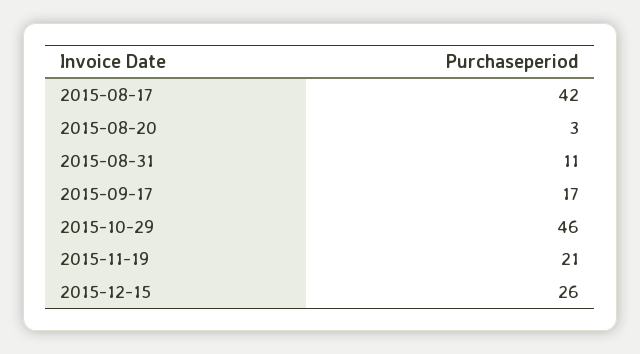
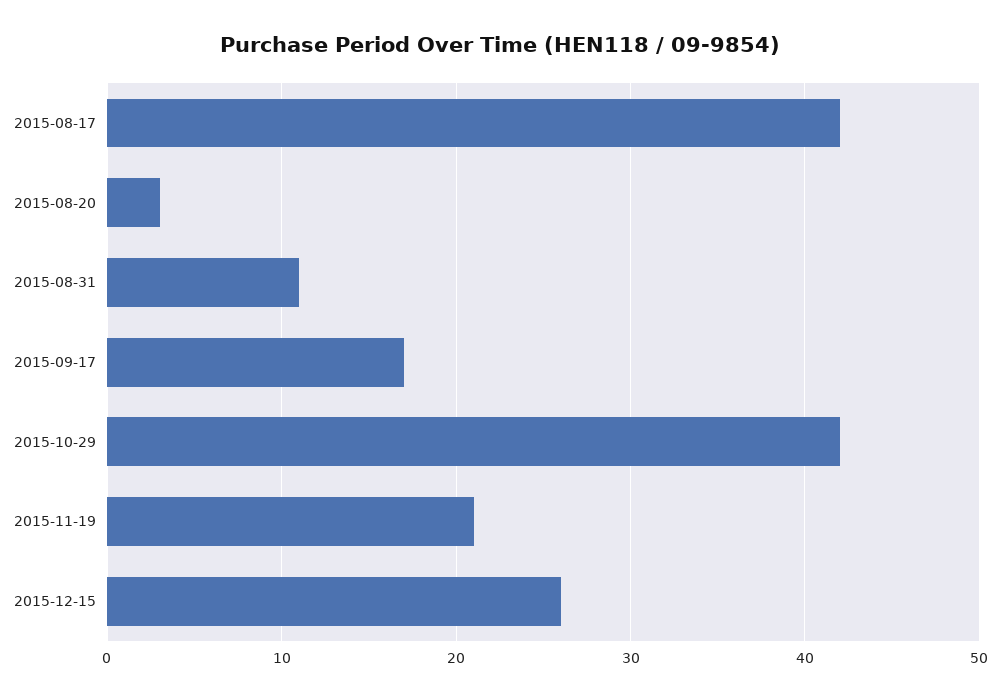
  {
    "2015-08-17": 42,
    "2015-08-20": 3,
    "2015-08-31": 11,
    "2015-09-17": 17,
-   "2015-10-29": 46,
+   "2015-10-29": 42,
    "2015-11-19": 21,
    "2015-12-15": 26
  }

